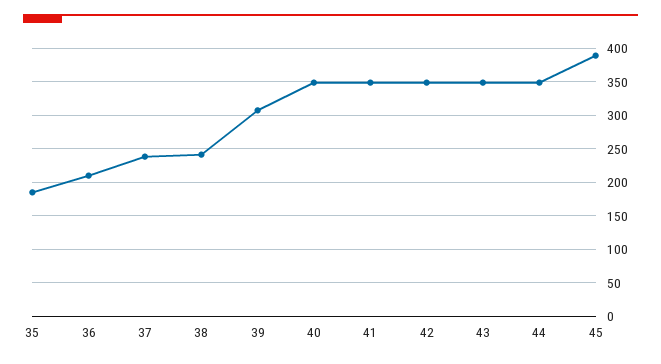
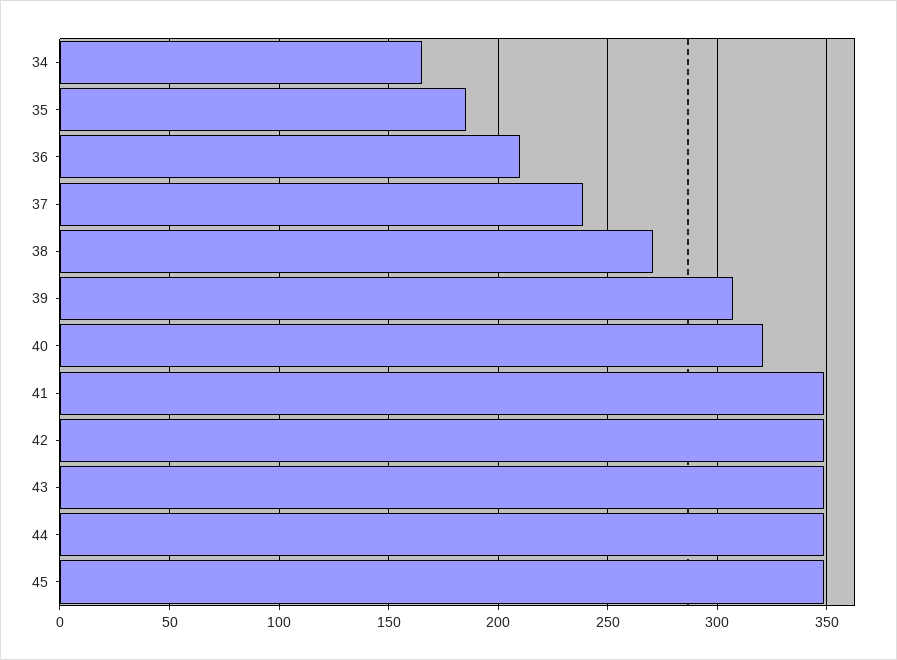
  {
    "35": 185,
    "36": 210,
    "37": 240,
-   "38": 240,
+   "38": 270,
    "39": 305,
-   "40": 350,
+   "40": 320,
    "41": 350,
    "42": 350,
    "43": 350,
    "44": 350,
-   "45": 390
+   "45": 350,
+   "34": 165
  }

